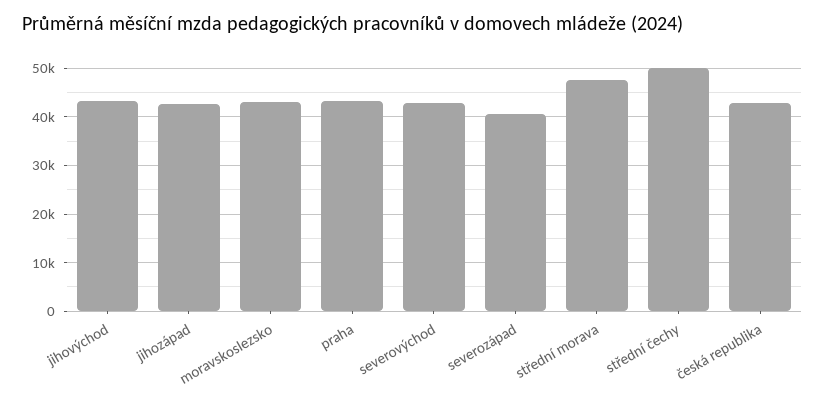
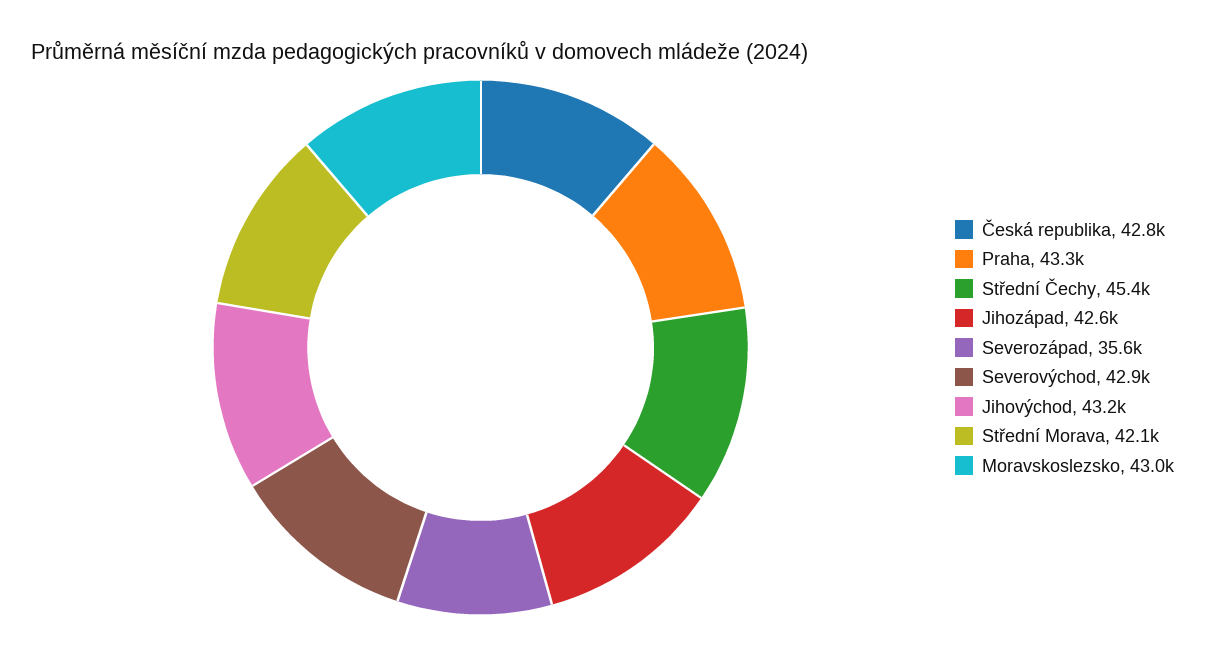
  {
    "jihovýchod": 43200,
    "jihozápad": 42600,
    "moravskoslezsko": 43000,
    "praha": 43300,
    "severovýchod": 42900,
-   "severozápad": 40000,
+   "severozápad": 35600,
-   "střední morava": 48000,
+   "střední morava": 42100,
-   "střední čechy": 50000,
+   "střední čechy": 45400,
    "česká republika": 42800
  }

